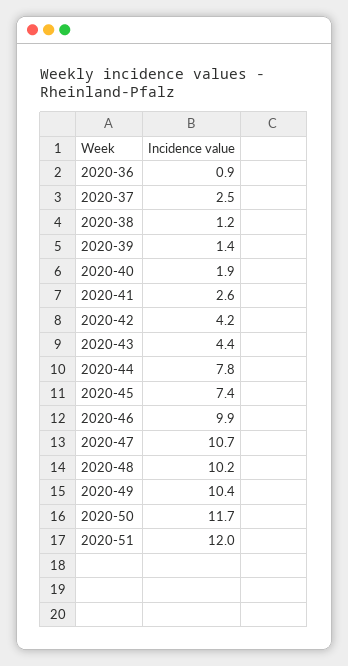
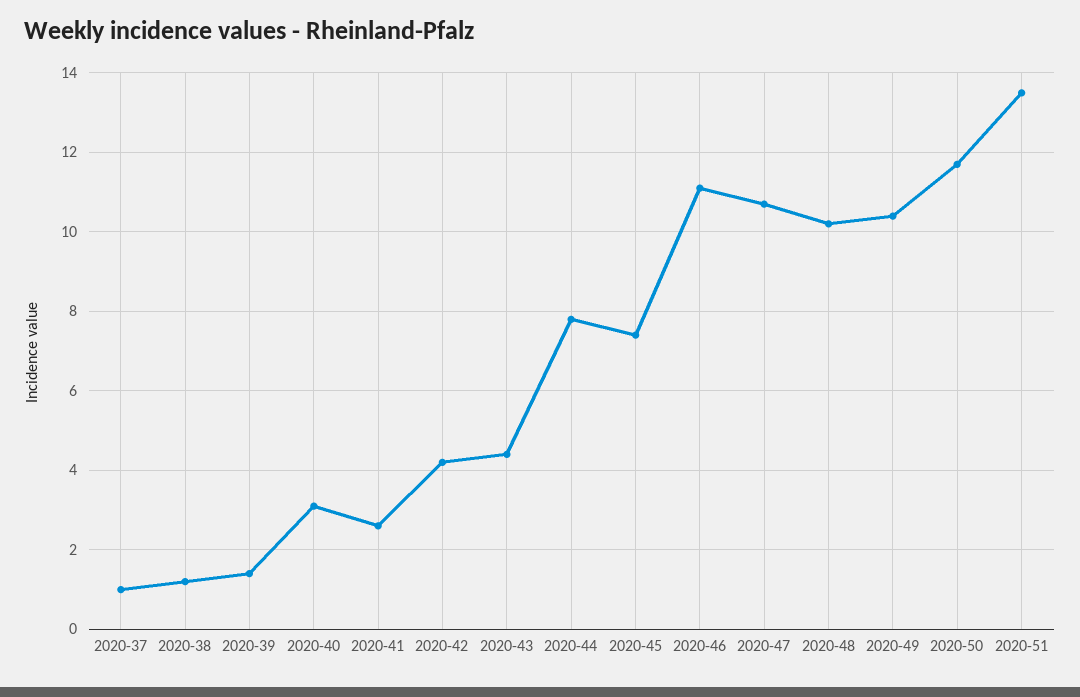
  {
-   "2020-36": 0.9,
-   "2020-37": 2.5,
+   "2020-37": 1,
    "2020-38": 1.2,
    "2020-39": 1.4,
-   "2020-40": 1.9,
+   "2020-40": 3,
    "2020-41": 2.6,
    "2020-42": 4.2,
    "2020-43": 4.4,
    "2020-44": 7.8,
    "2020-45": 7.4,
-   "2020-46": 9.9,
+   "2020-46": 11,
    "2020-47": 10.7,
    "2020-48": 10.2,
    "2020-49": 10.4,
    "2020-50": 11.7,
-   "2020-51": 12
+   "2020-51": 13.5
  }

